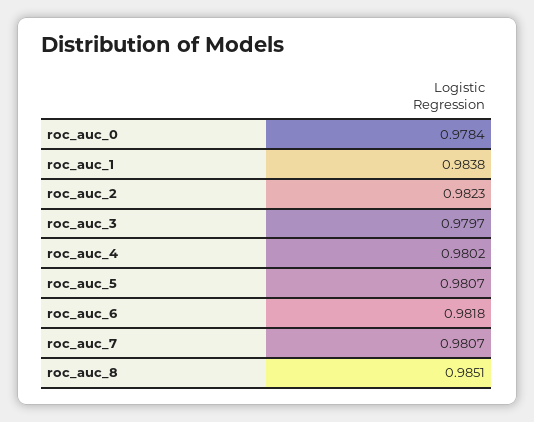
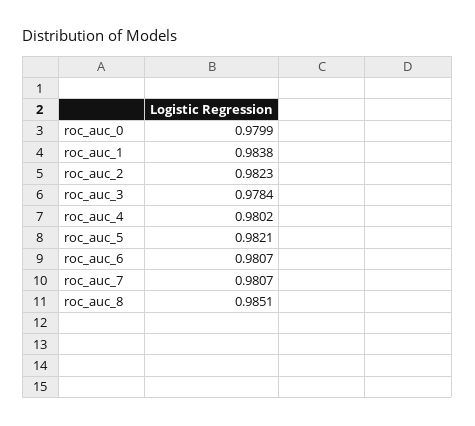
  {
-   "roc_auc_0": 0.9784,
+   "roc_auc_0": 0.9799,
    "roc_auc_1": 0.9838,
    "roc_auc_2": 0.9823,
-   "roc_auc_3": 0.9797,
+   "roc_auc_3": 0.9784,
    "roc_auc_4": 0.9802,
-   "roc_auc_5": 0.9807,
+   "roc_auc_5": 0.9821,
-   "roc_auc_6": 0.9818,
+   "roc_auc_6": 0.9807,
    "roc_auc_7": 0.9807,
    "roc_auc_8": 0.9851
  }

